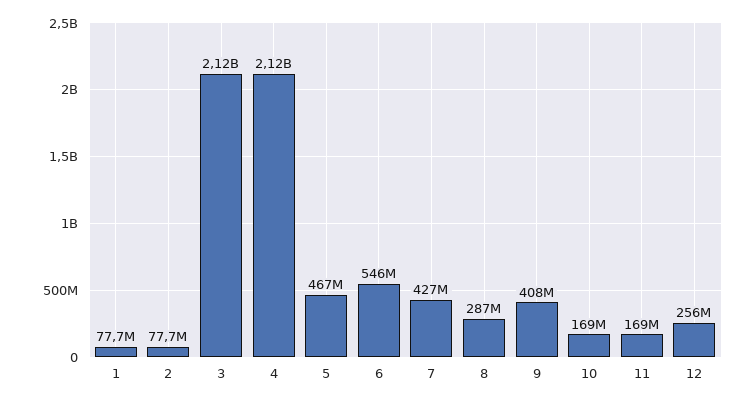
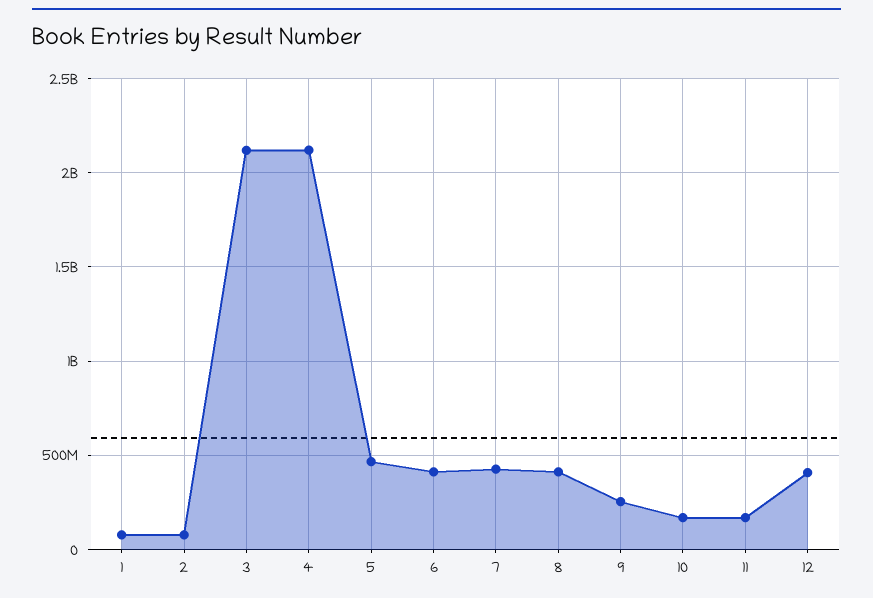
  {
    "1": 77700000,
    "2": 77700000,
    "3": 2120000000,
    "4": 2120000000,
    "5": 467000000,
-   "6": 546000000,
+   "6": 400000000,
    "7": 427000000,
-   "8": 287000000,
+   "8": 400000000,
-   "9": 408000000,
+   "9": 250000000,
    "10": 169000000,
    "11": 169000000,
-   "12": 256000000
+   "12": 400000000
  }

